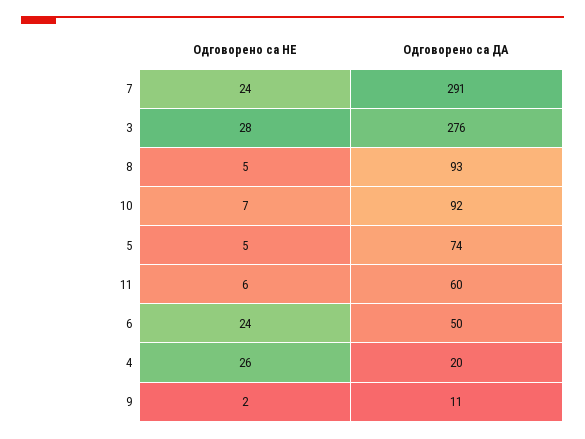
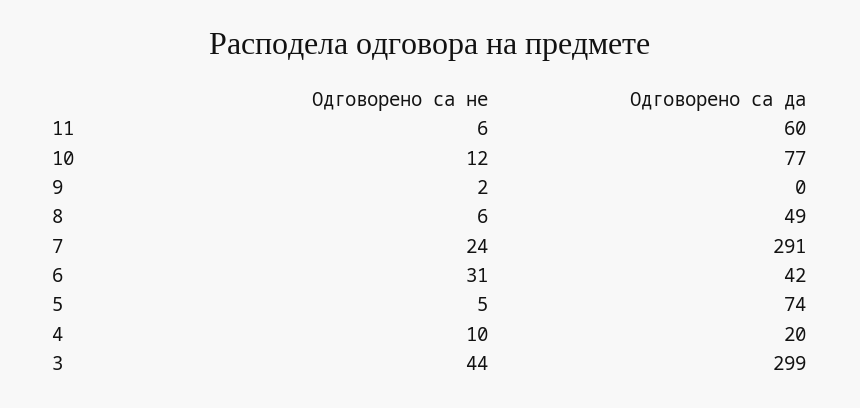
  {
    "Одговорено са НЕ": {
      "7": 24,
-     "3": 28,
+     "3": 44,
-     "8": 5,
+     "8": 6,
-     "10": 7,
+     "10": 12,
      "5": 5,
      "11": 6,
-     "6": 24,
+     "6": 31,
-     "4": 26,
+     "4": 10,
      "9": 2
    },
    "Одговорено са ДА": {
      "7": 291,
-     "3": 276,
+     "3": 299,
-     "8": 93,
+     "8": 49,
-     "10": 92,
+     "10": 77,
      "5": 74,
      "11": 60,
-     "6": 50,
+     "6": 42,
      "4": 20,
-     "9": 11
+     "9": 0
    }
  }

